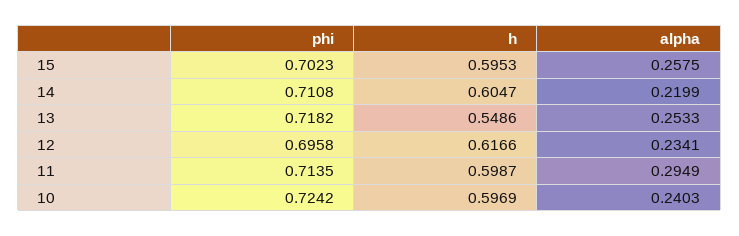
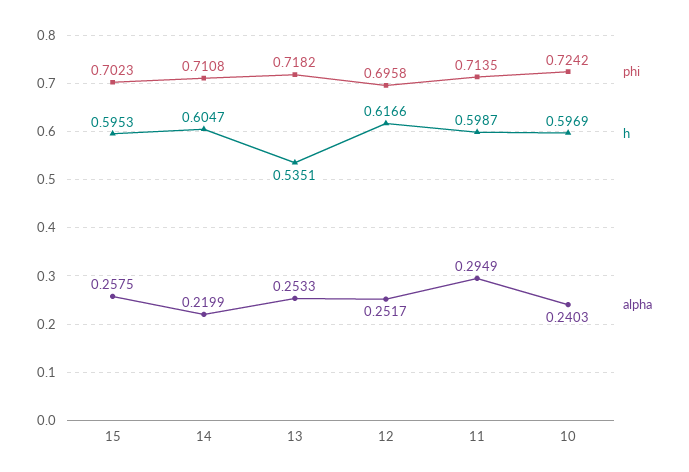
  {
    "phi": {
      "15": 0.7023,
      "14": 0.7108,
      "13": 0.7182,
      "12": 0.6958,
      "11": 0.7135,
      "10": 0.7242
    },
    "h": {
      "15": 0.5953,
      "14": 0.6047,
-     "13": 0.5486,
+     "13": 0.5351,
      "12": 0.6166,
      "11": 0.5987,
      "10": 0.5969
    },
    "alpha": {
      "15": 0.2575,
      "14": 0.2199,
      "13": 0.2533,
-     "12": 0.2341,
+     "12": 0.2517,
      "11": 0.2949,
      "10": 0.2403
    }
  }

